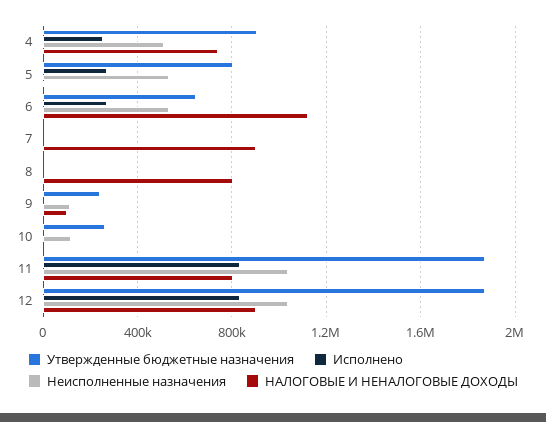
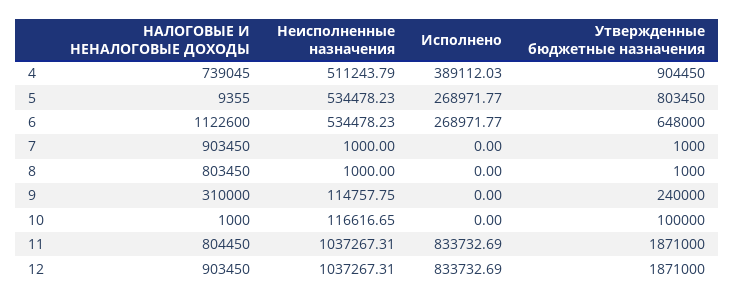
  {
    "Утвержденные бюджетные назначения": {
      "4": 904450,
      "5": 803450,
      "6": 648000,
      "7": 1000,
      "8": 1000,
      "9": 240000,
-     "10": 250000,
+     "10": 100000,
      "11": 1871000,
      "12": 1871000
    },
    "Исполнено": {
-     "4": 250000,
+     "4": 389112.03,
      "5": 268971.77,
      "6": 268971.77,
      "7": 0,
      "8": 0,
      "9": 0,
      "10": 0,
      "11": 833732.69,
      "12": 833732.69
    },
    "Неисполненные назначения": {
      "4": 511243.79,
      "5": 534478.23,
      "6": 534478.23,
      "7": 1000,
      "8": 1000,
      "9": 114757.75,
      "10": 116616.65,
      "11": 1037267.31,
      "12": 1037267.31
    },
    "НАЛОГОВЫЕ И НЕНАЛОГОВЫЕ ДОХОДЫ": {
      "4": 739045,
      "5": 9355,
      "6": 1122600,
      "7": 903450,
      "8": 803450,
-     "9": 100000,
+     "9": 310000,
      "10": 1000,
      "11": 804450,
      "12": 903450
    }
  }

